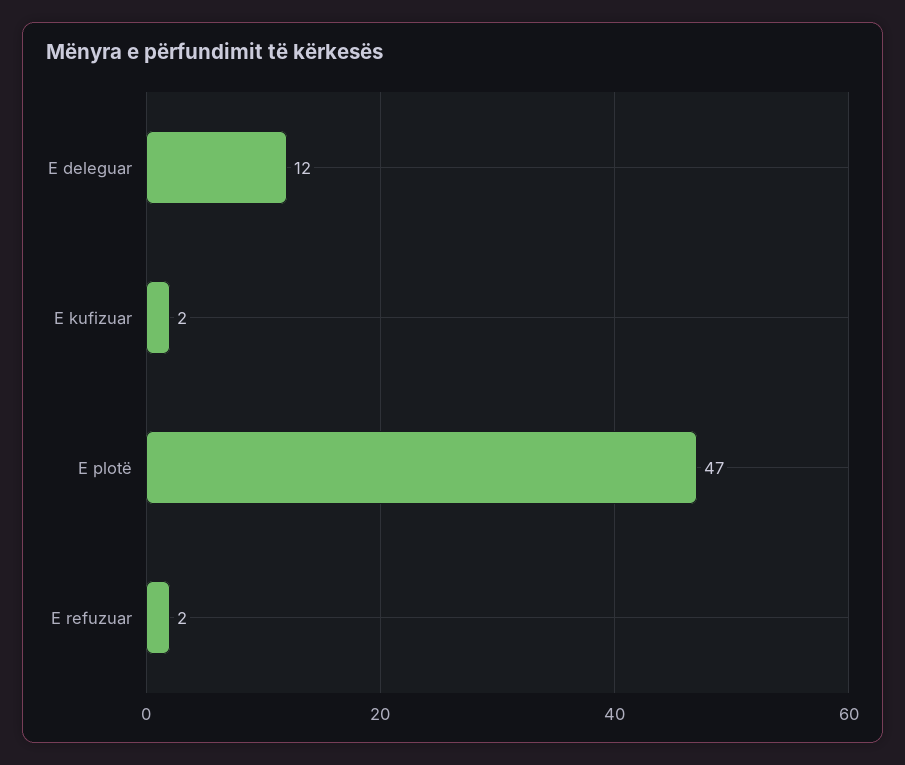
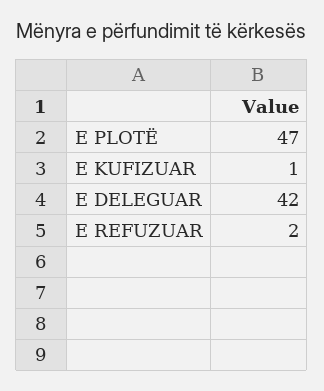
  {
-   "E deleguar": 12,
+   "E deleguar": 42,
-   "E kufizuar": 2,
+   "E kufizuar": 1,
    "E plotë": 47,
    "E refuzuar": 2
  }

